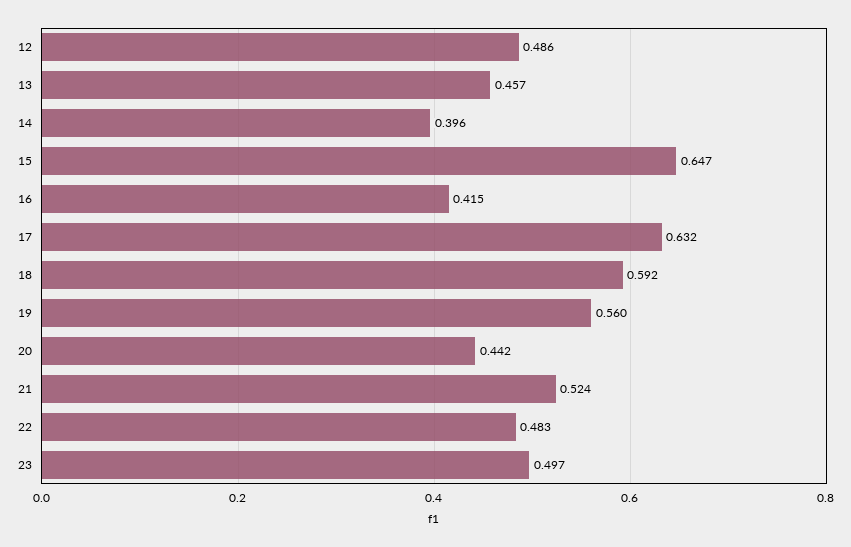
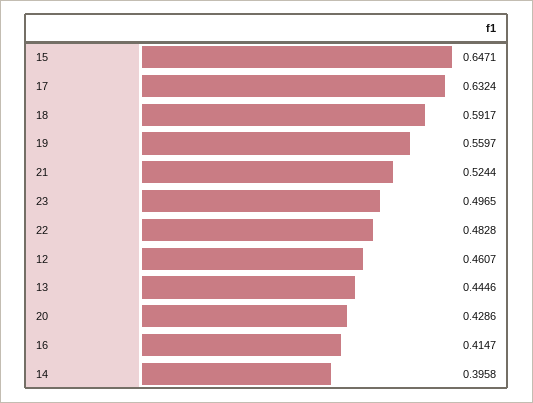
  {
-   "12": 0.486,
+   "12": 0.4607,
-   "13": 0.457,
+   "13": 0.4446,
    "14": 0.3958,
    "15": 0.6471,
    "16": 0.4147,
    "17": 0.6324,
    "18": 0.5917,
    "19": 0.5597,
-   "20": 0.442,
+   "20": 0.4286,
    "21": 0.5244,
    "22": 0.4828,
    "23": 0.4965
  }

